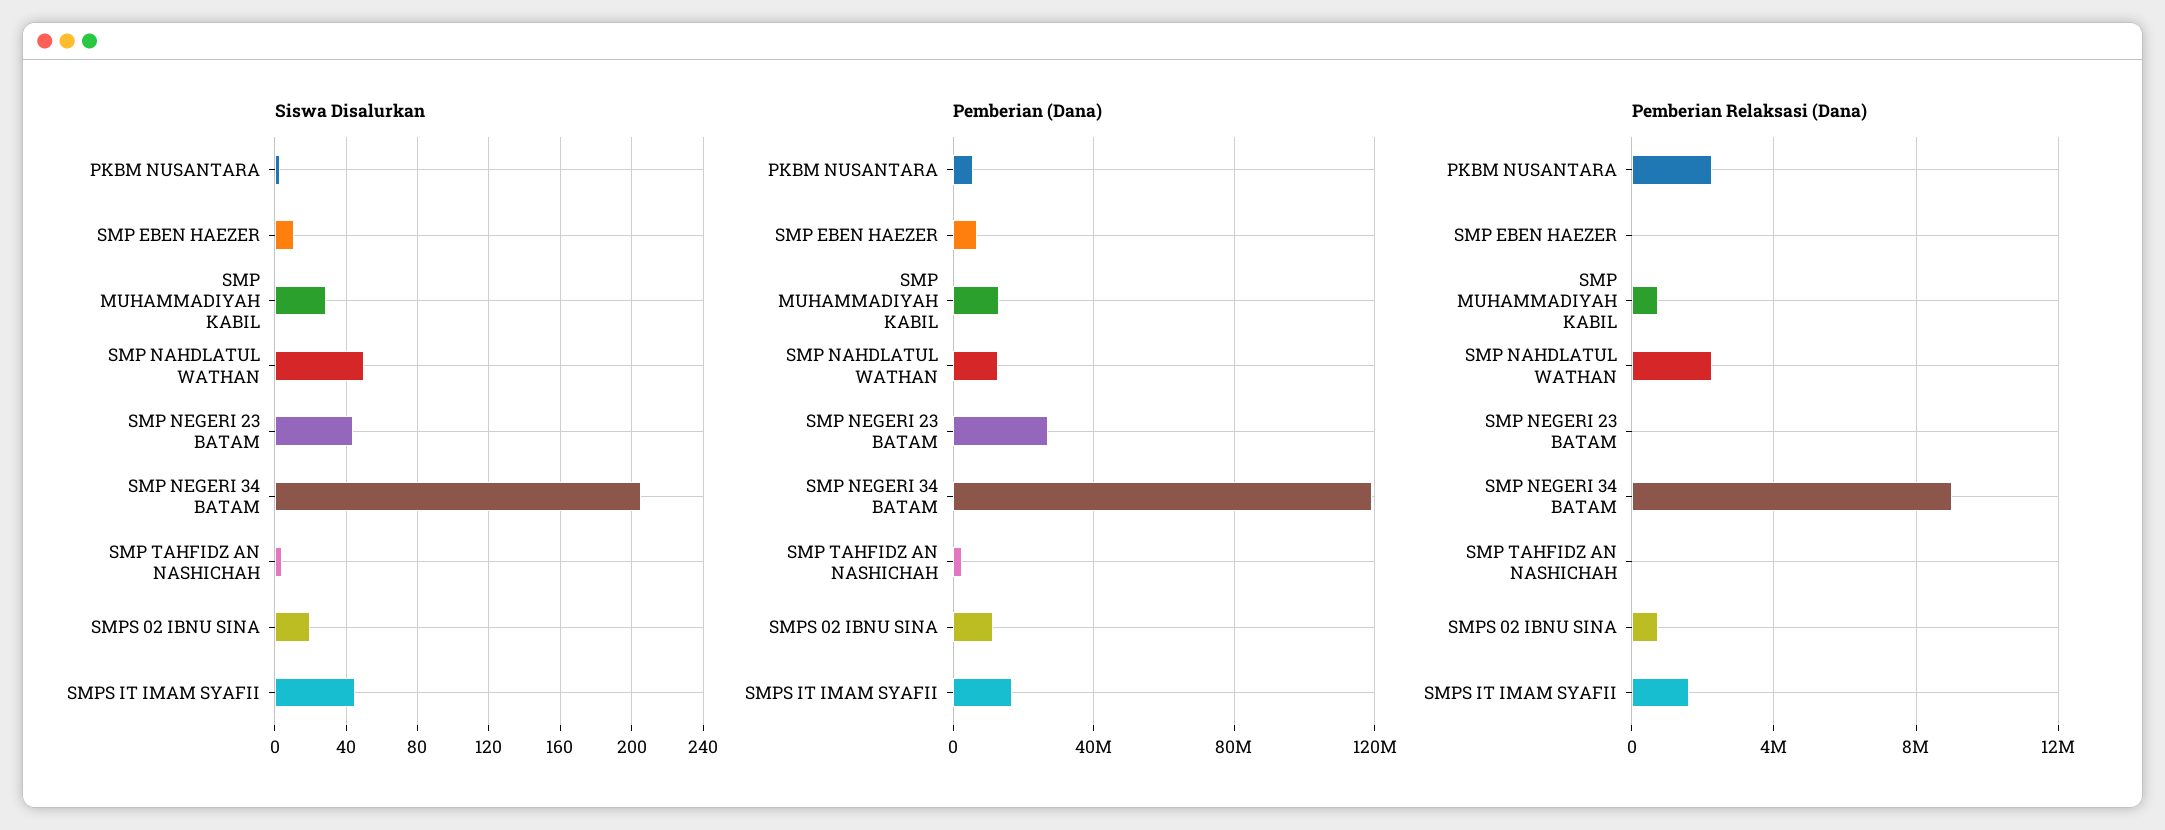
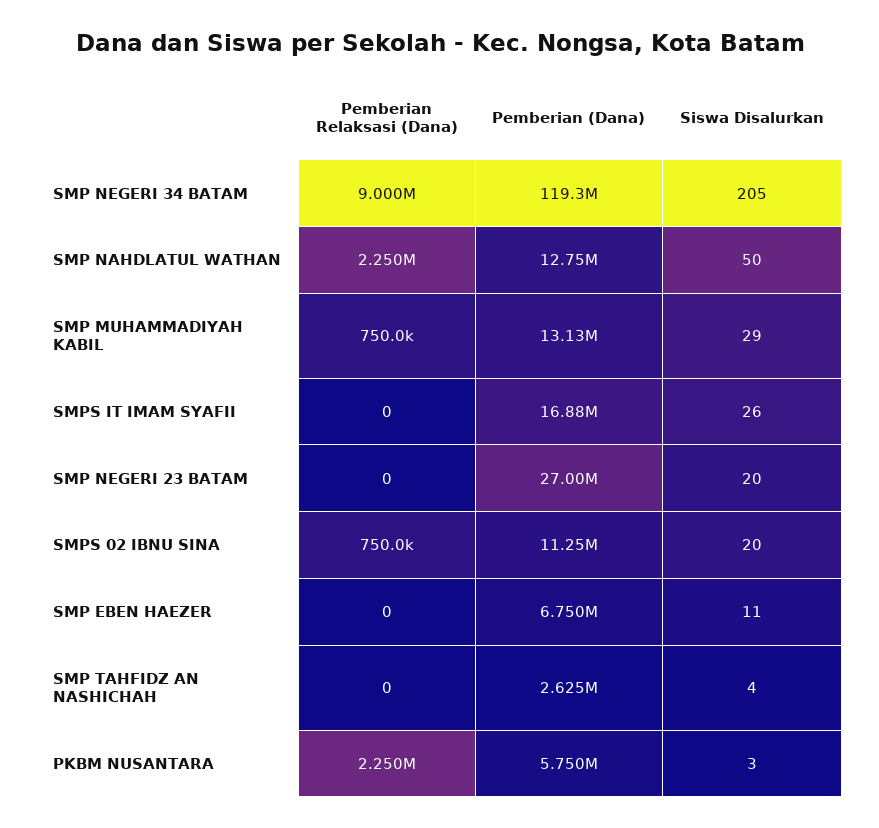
  {
    "Siswa Disalurkan": {
      "PKBM NUSANTARA": 3,
      "SMP EBEN HAEZER": 11,
      "SMP MUHAMMADIYAH KABIL": 29,
      "SMP NAHDLATUL WATHAN": 50,
-     "SMP NEGERI 23 BATAM": 45,
+     "SMP NEGERI 23 BATAM": 20,
      "SMP NEGERI 34 BATAM": 205,
      "SMP TAHFIDZ AN NASHICHAH": 4,
      "SMPS 02 IBNU SINA": 20,
-     "SMPS IT IMAM SYAFII": 45
+     "SMPS IT IMAM SYAFII": 26
    },
    "Pemberian (Dana)": {
      "PKBM NUSANTARA": 5750000,
      "SMP EBEN HAEZER": 6750000,
      "SMP MUHAMMADIYAH KABIL": 13130000,
      "SMP NAHDLATUL WATHAN": 12750000,
      "SMP NEGERI 23 BATAM": 27000000,
      "SMP NEGERI 34 BATAM": 119300000,
      "SMP TAHFIDZ AN NASHICHAH": 2625000,
      "SMPS 02 IBNU SINA": 11250000,
      "SMPS IT IMAM SYAFII": 16880000
    },
    "Pemberian Relaksasi (Dana)": {
      "PKBM NUSANTARA": 2250000,
      "SMP EBEN HAEZER": 0,
      "SMP MUHAMMADIYAH KABIL": 750000,
      "SMP NAHDLATUL WATHAN": 2250000,
      "SMP NEGERI 23 BATAM": 0,
      "SMP NEGERI 34 BATAM": 9000000,
      "SMP TAHFIDZ AN NASHICHAH": 0,
      "SMPS 02 IBNU SINA": 750000,
-     "SMPS IT IMAM SYAFII": 1500000
+     "SMPS IT IMAM SYAFII": 0
    }
  }

